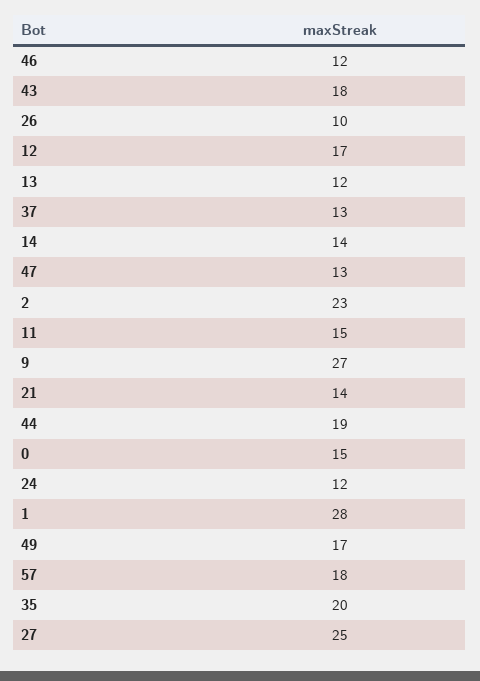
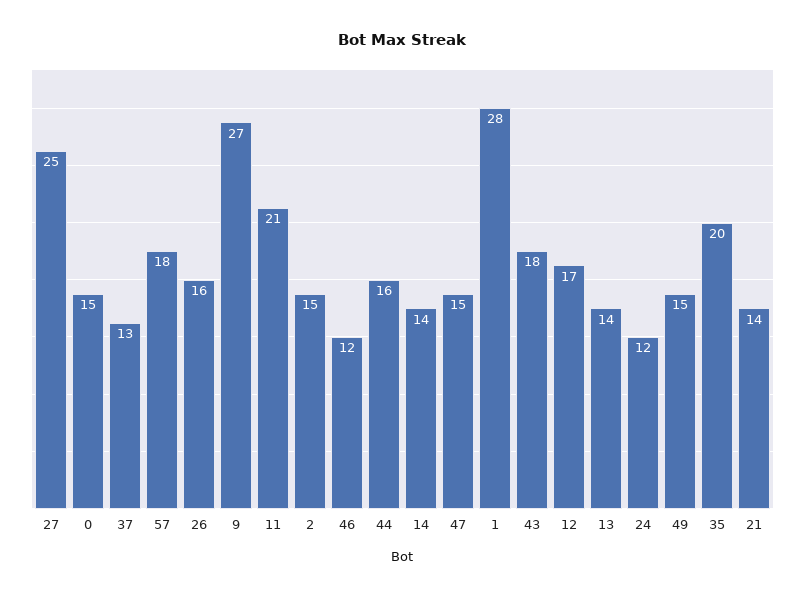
  {
    "46": 12,
    "43": 18,
-   "26": 10,
+   "26": 16,
    "12": 17,
-   "13": 12,
+   "13": 14,
    "37": 13,
    "14": 14,
-   "47": 13,
+   "47": 15,
-   "2": 23,
+   "2": 15,
-   "11": 15,
+   "11": 21,
    "9": 27,
    "21": 14,
-   "44": 19,
+   "44": 16,
    "0": 15,
    "24": 12,
    "1": 28,
-   "49": 17,
+   "49": 15,
    "57": 18,
    "35": 20,
    "27": 25
  }

